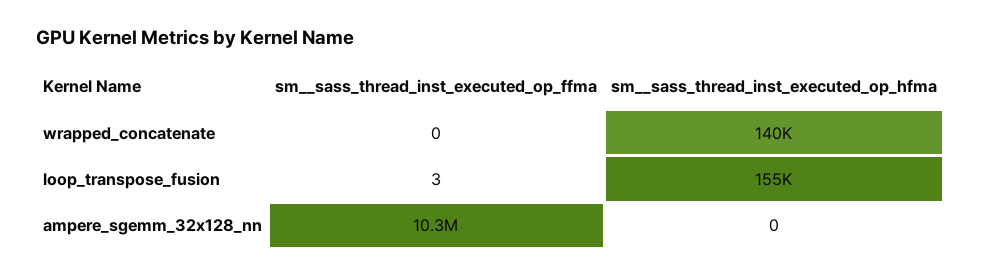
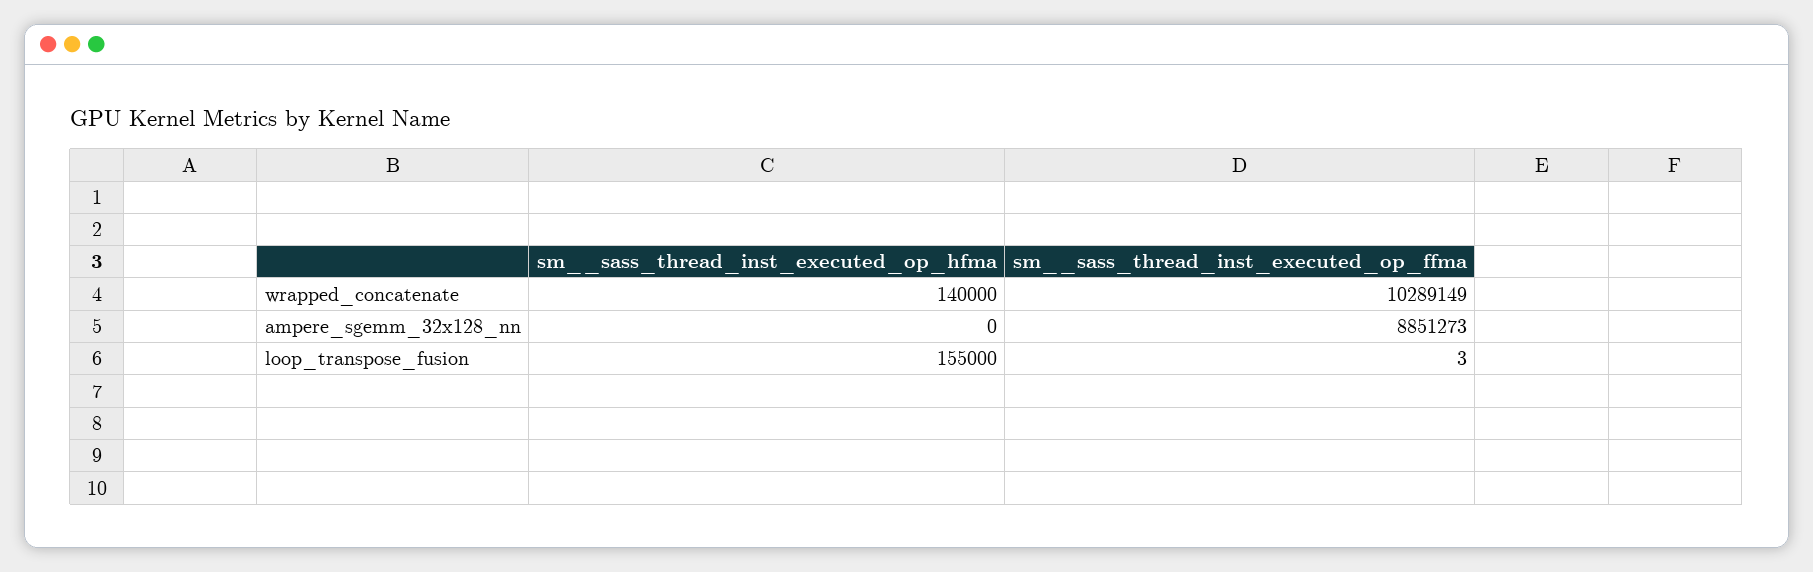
  {
    "sm__sass_thread_inst_executed_op_ffma": {
-     "wrapped_concatenate": 0,
+     "wrapped_concatenate": 10289149,
      "loop_transpose_fusion": 3,
-     "ampere_sgemm_32x128_nn": 10300000
+     "ampere_sgemm_32x128_nn": 8851273
    },
    "sm__sass_thread_inst_executed_op_hfma": {
      "wrapped_concatenate": 140000,
      "loop_transpose_fusion": 155000,
      "ampere_sgemm_32x128_nn": 0
    }
  }

